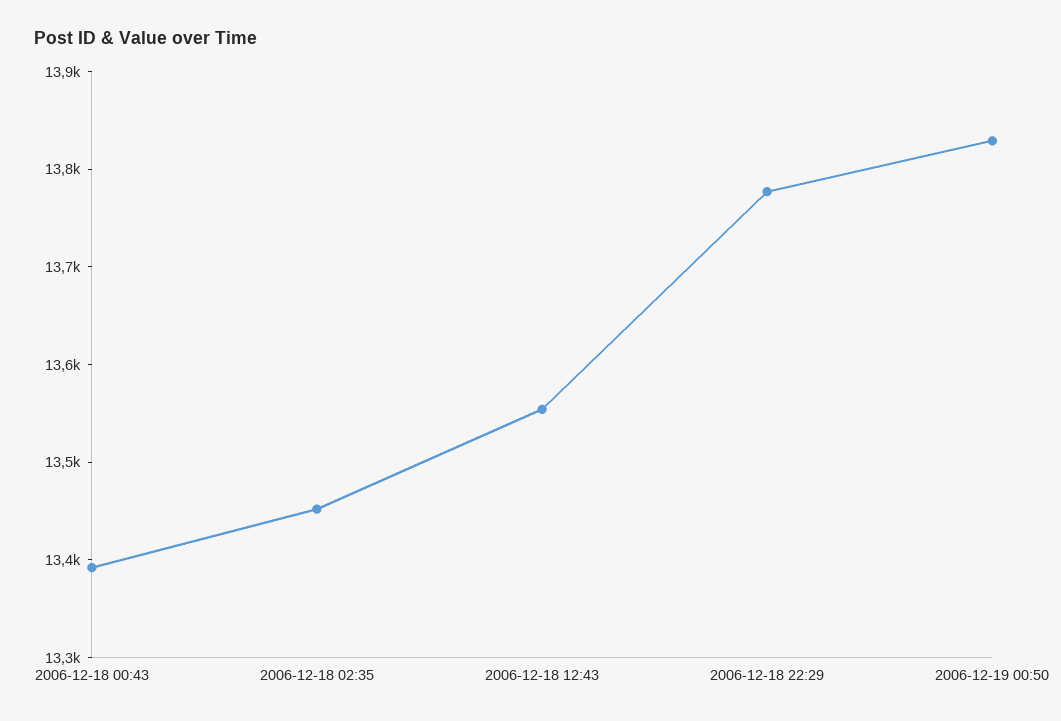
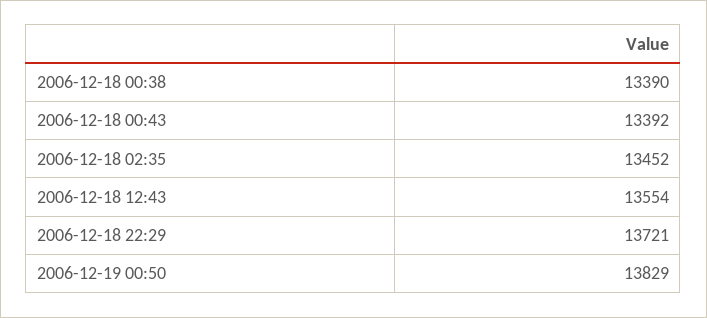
  {
    "2006-12-18 00:43": 13392,
    "2006-12-18 02:35": 13452,
    "2006-12-18 12:43": 13554,
-   "2006-12-18 22:29": 13780,
+   "2006-12-18 22:29": 13721,
-   "2006-12-19 00:50": 13829
+   "2006-12-19 00:50": 13829,
+   "2006-12-18 00:38": 13390
  }

